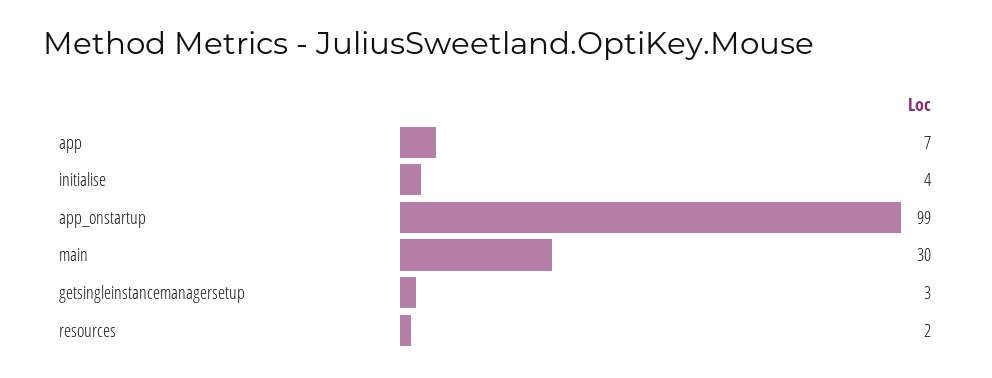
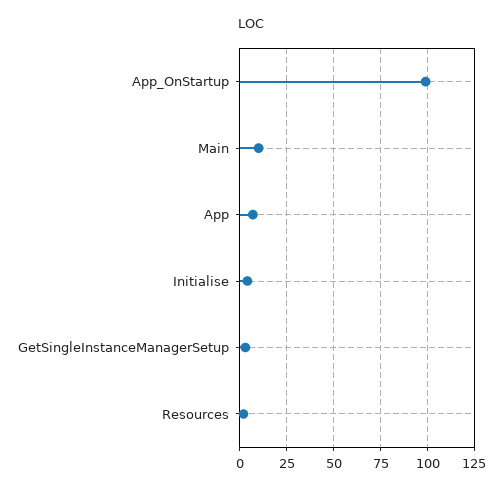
  {
    "app": 7,
    "initialise": 4,
    "app_onstartup": 99,
-   "main": 30,
+   "main": 10,
    "getsingleinstancemanagersetup": 3,
    "resources": 2
  }

